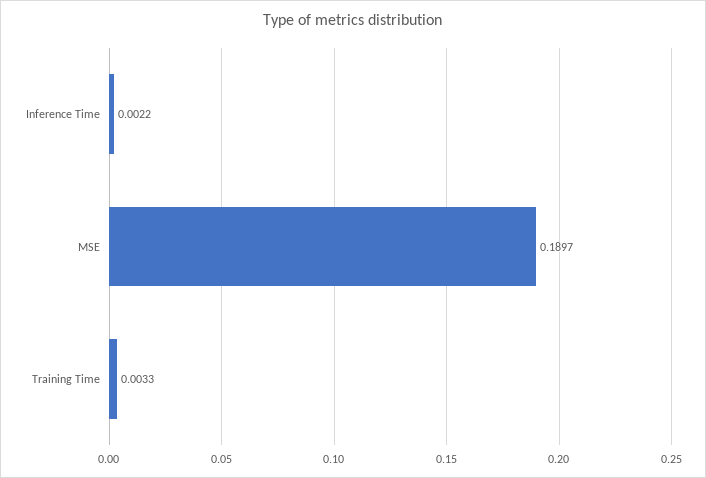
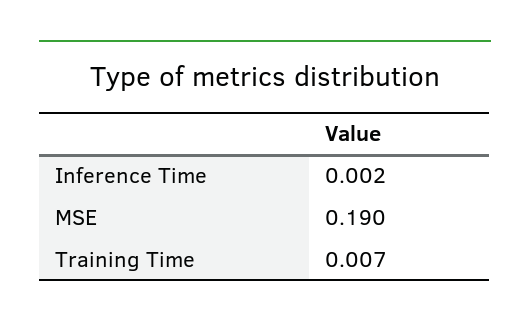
  {
    "Inference Time": 0.0022,
    "MSE": 0.1897,
-   "Training Time": 0.0033
+   "Training Time": 0.007
  }

